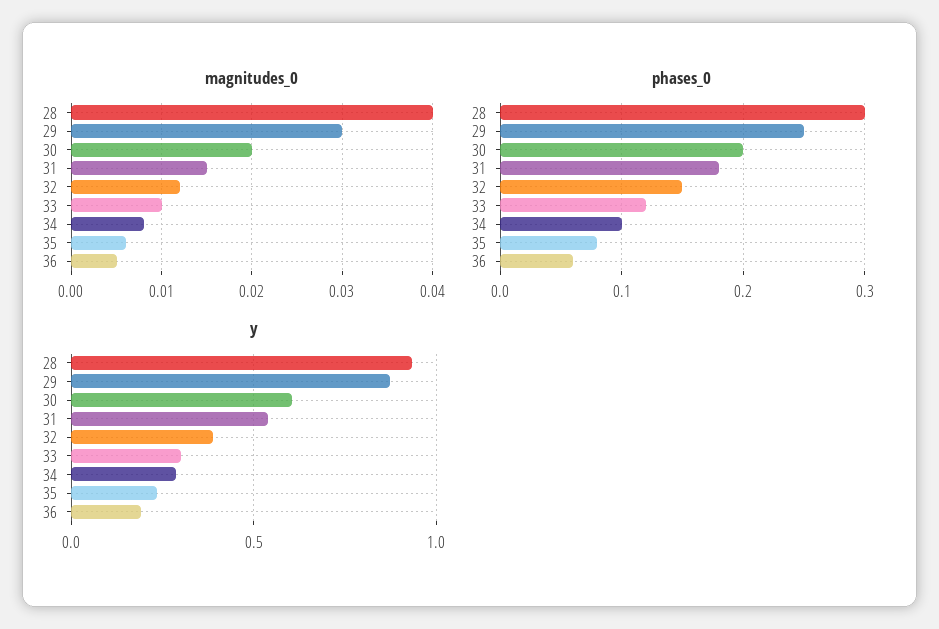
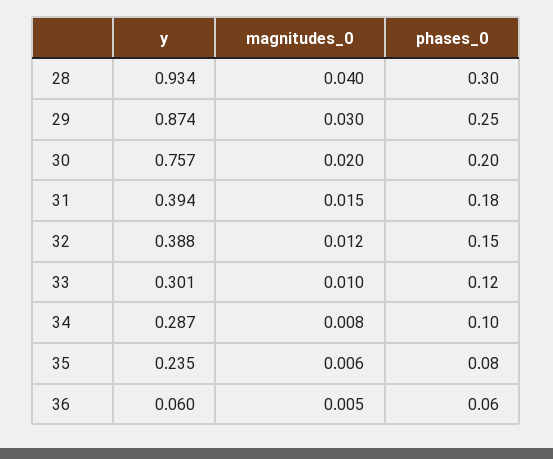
  {
    "magnitudes_0": {
      "28": 0.04,
      "29": 0.03,
      "30": 0.02,
      "31": 0.015,
      "32": 0.012,
      "33": 0.01,
      "34": 0.008,
      "35": 0.006,
      "36": 0.005
    },
    "phases_0": {
      "28": 0.3,
      "29": 0.25,
      "30": 0.2,
      "31": 0.18,
      "32": 0.15,
      "33": 0.12,
      "34": 0.1,
      "35": 0.08,
      "36": 0.06
    },
    "y": {
      "28": 0.934,
      "29": 0.874,
-     "30": 0.6,
+     "30": 0.757,
-     "31": 0.55,
+     "31": 0.394,
      "32": 0.388,
      "33": 0.301,
      "34": 0.287,
      "35": 0.235,
-     "36": 0.2
+     "36": 0.06
    }
  }

